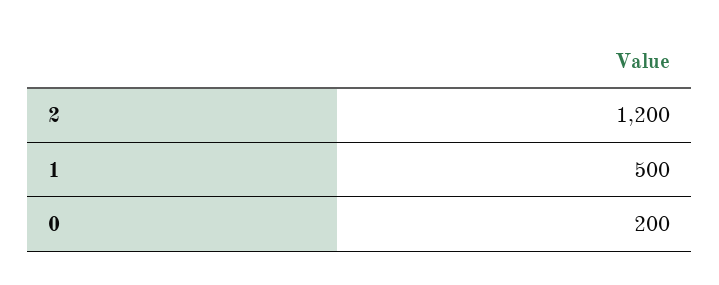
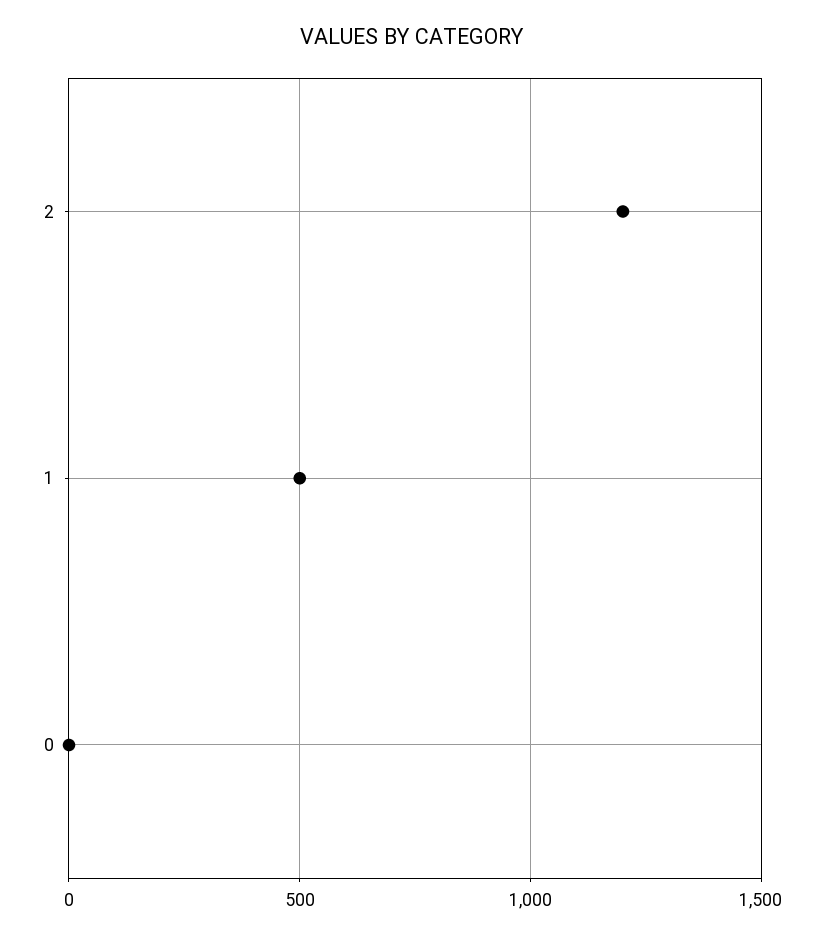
  {
    "2": 1200,
    "1": 500,
-   "0": 200
+   "0": 0
  }

